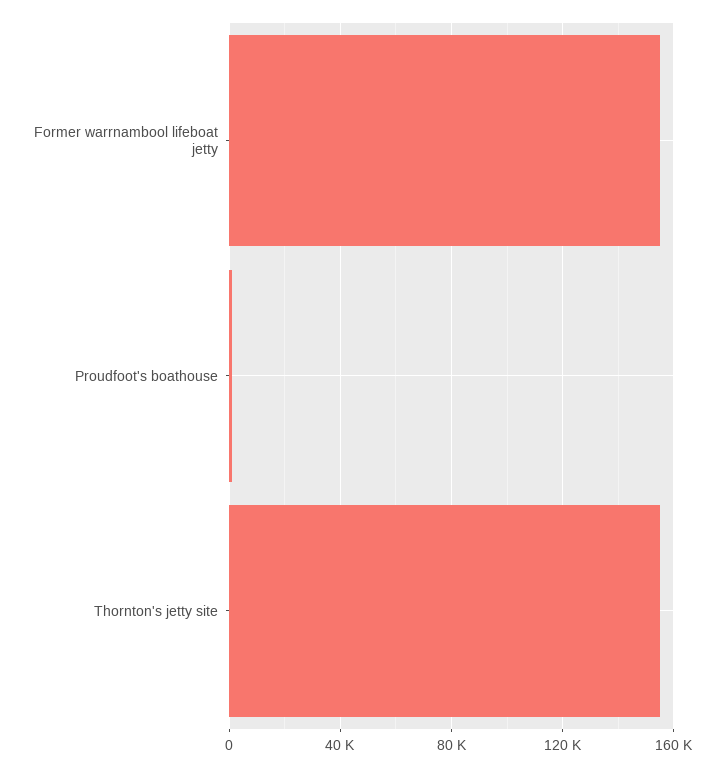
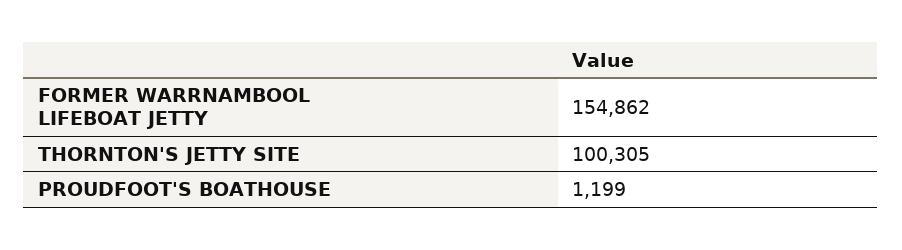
  {
    "Former warrnambool lifeboat jetty": 154862,
    "Proudfoot's boathouse": 1199,
-   "Thornton's jetty site": 155000
+   "Thornton's jetty site": 100305
  }

